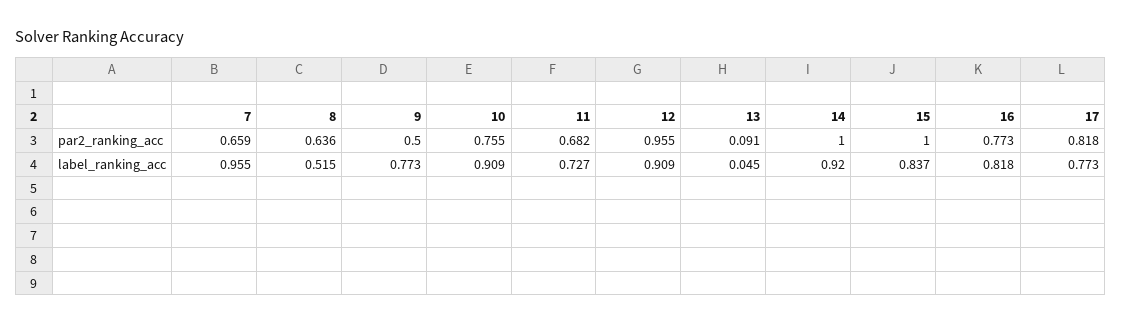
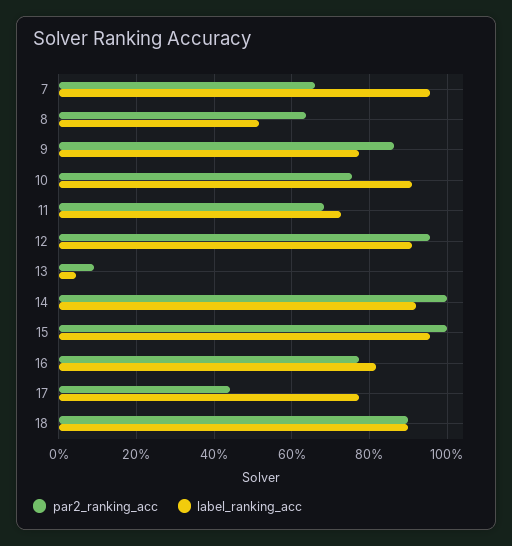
  {
    "par2_ranking_acc": {
      "7": 0.659,
      "8": 0.636,
-     "9": 0.5,
+     "9": 0.86,
      "10": 0.755,
      "11": 0.682,
      "12": 0.955,
      "13": 0.091,
      "14": 1,
      "15": 1,
      "16": 0.773,
-     "17": 0.818
+     "17": 0.44,
+     "18": 0.9
    },
    "label_ranking_acc": {
      "7": 0.955,
      "8": 0.515,
      "9": 0.773,
      "10": 0.909,
      "11": 0.727,
      "12": 0.909,
      "13": 0.045,
      "14": 0.92,
-     "15": 0.837,
+     "15": 0.96,
      "16": 0.818,
-     "17": 0.773
+     "17": 0.773,
+     "18": 0.9
    }
  }

